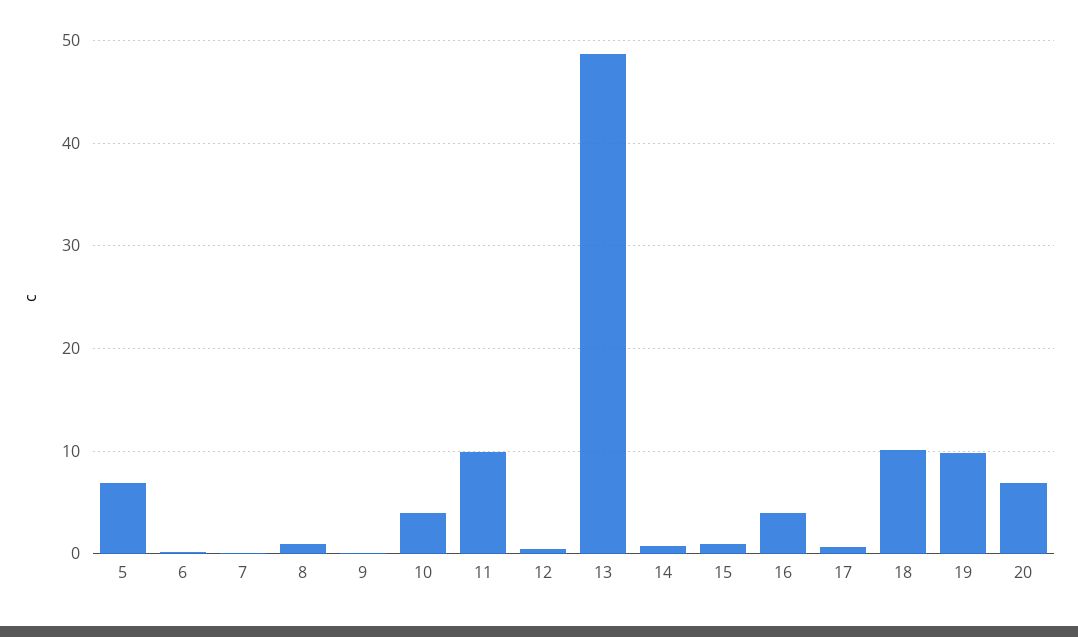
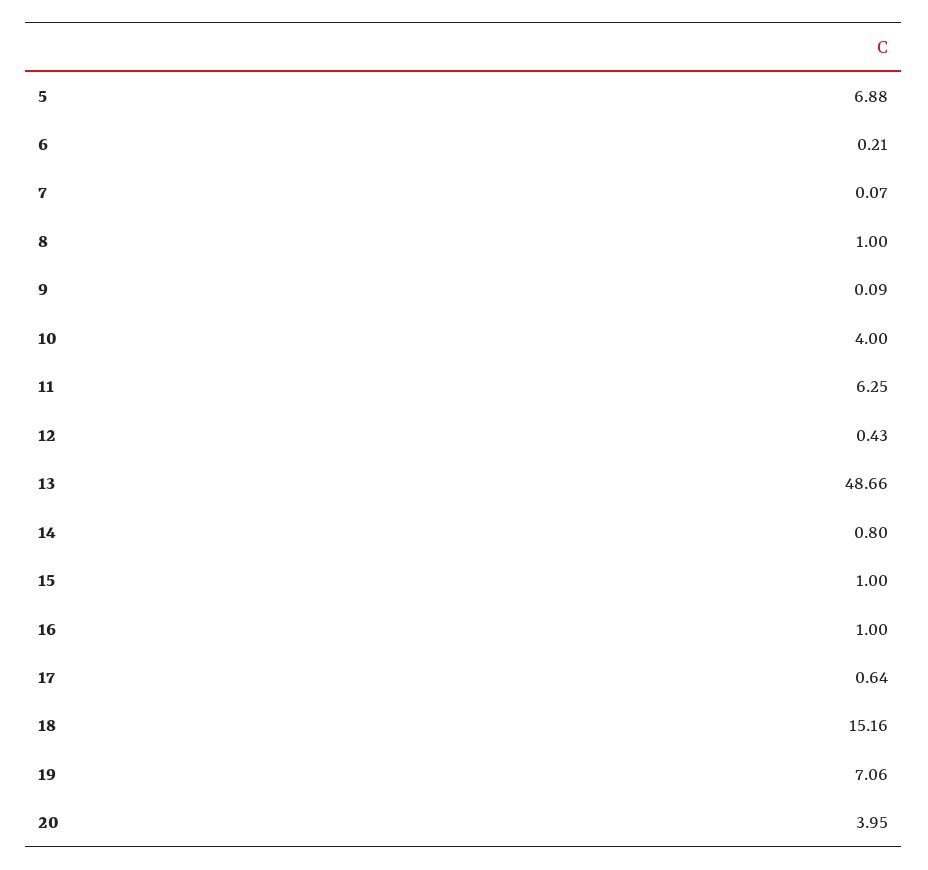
  {
    "5": 6.88,
    "6": 0.21,
    "7": 0.07,
    "8": 1,
    "9": 0.09,
    "10": 4,
-   "11": 10,
+   "11": 6.25,
    "12": 0.43,
    "13": 48.66,
    "14": 0.8,
    "15": 1,
-   "16": 4,
+   "16": 1,
    "17": 0.64,
-   "18": 10,
+   "18": 15.16,
-   "19": 10,
+   "19": 7.06,
-   "20": 7
+   "20": 3.95
  }

